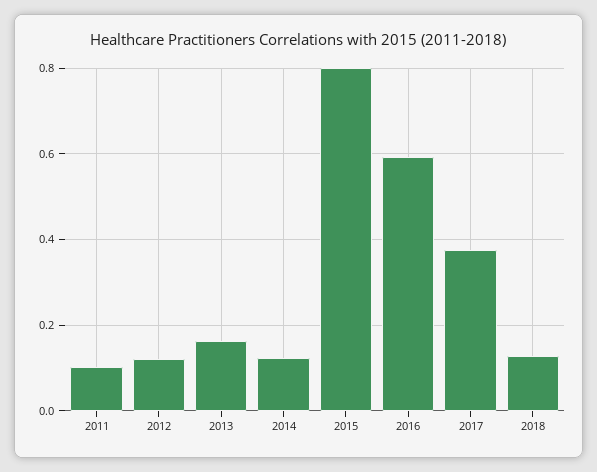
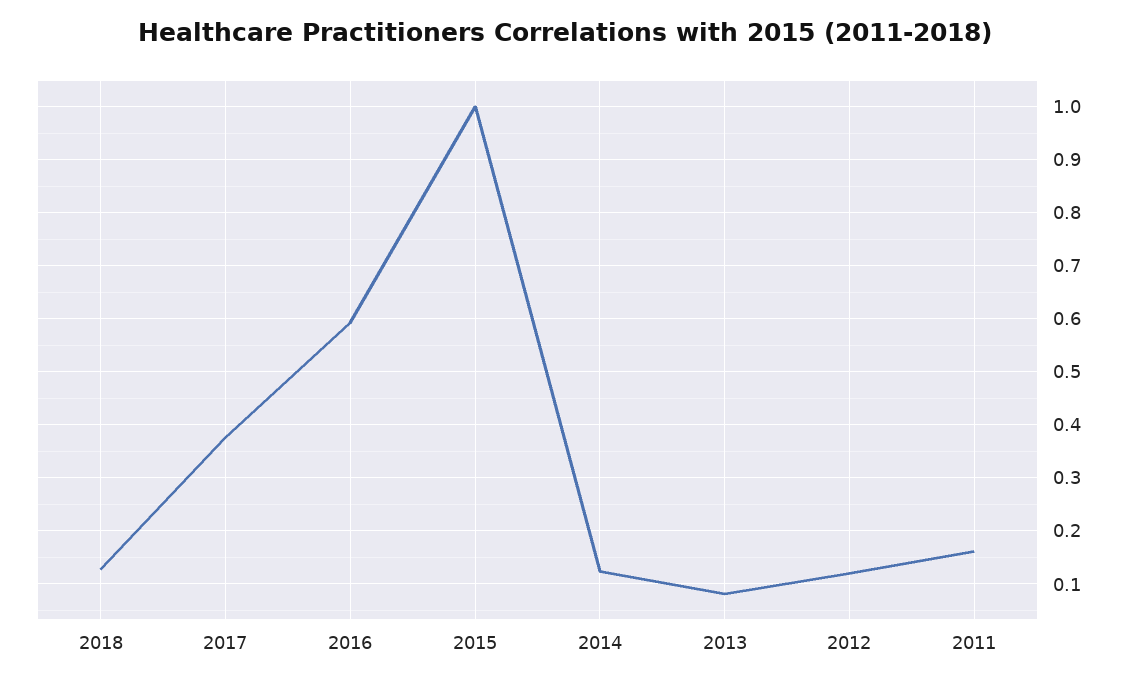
  {
-   "2011": 0.1,
+   "2011": 0.16,
    "2012": 0.12,
-   "2013": 0.16,
+   "2013": 0.08,
    "2014": 0.12,
-   "2015": 0.8,
+   "2015": 1,
    "2016": 0.6,
    "2017": 0.38,
    "2018": 0.12
  }

